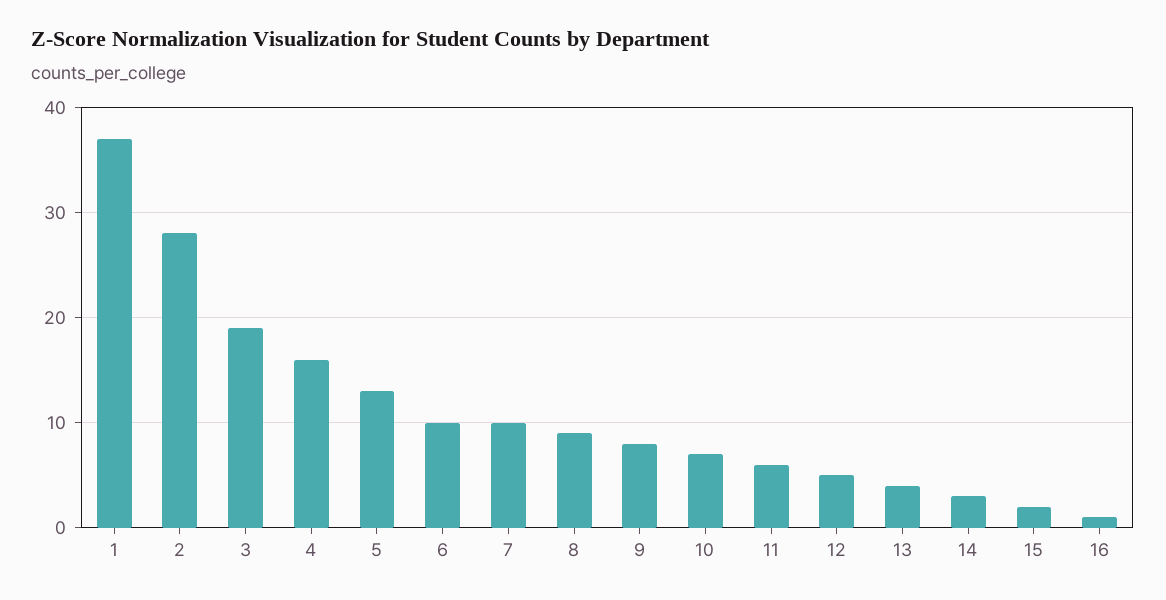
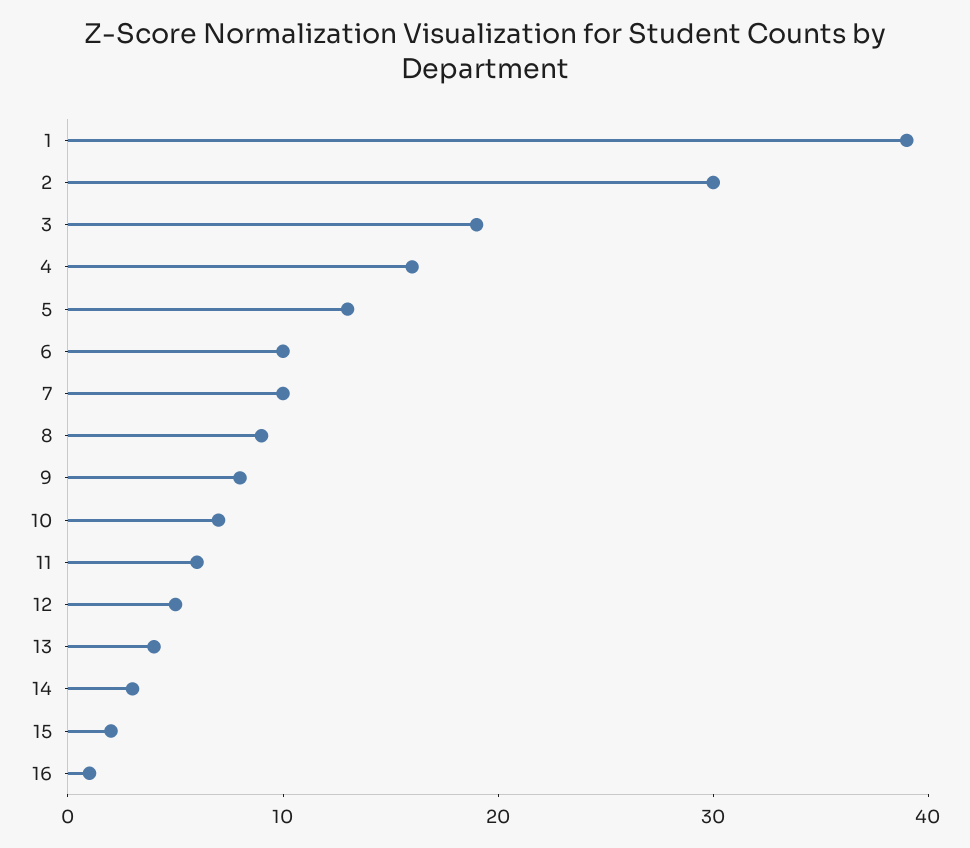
  {
-   "1": 37,
+   "1": 39,
-   "2": 28,
+   "2": 30,
    "3": 19,
    "4": 16,
    "5": 13,
    "6": 10,
    "7": 10,
    "8": 9,
    "9": 8,
    "10": 7,
    "11": 6,
    "12": 5,
    "13": 4,
    "14": 3,
    "15": 2,
    "16": 1
  }

